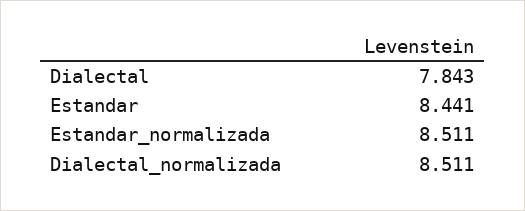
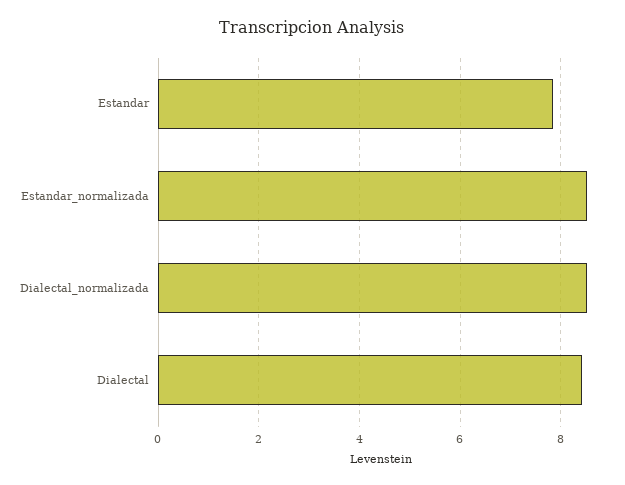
  {
-   "Dialectal": 7.843,
+   "Dialectal": 8.4,
-   "Estandar": 8.441,
+   "Estandar": 7.8,
    "Estandar_normalizada": 8.511,
    "Dialectal_normalizada": 8.511
  }

